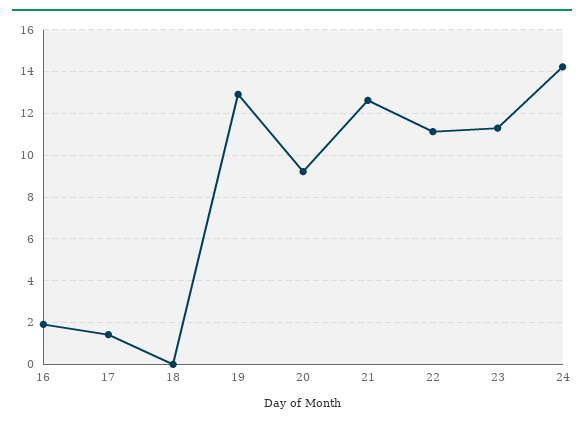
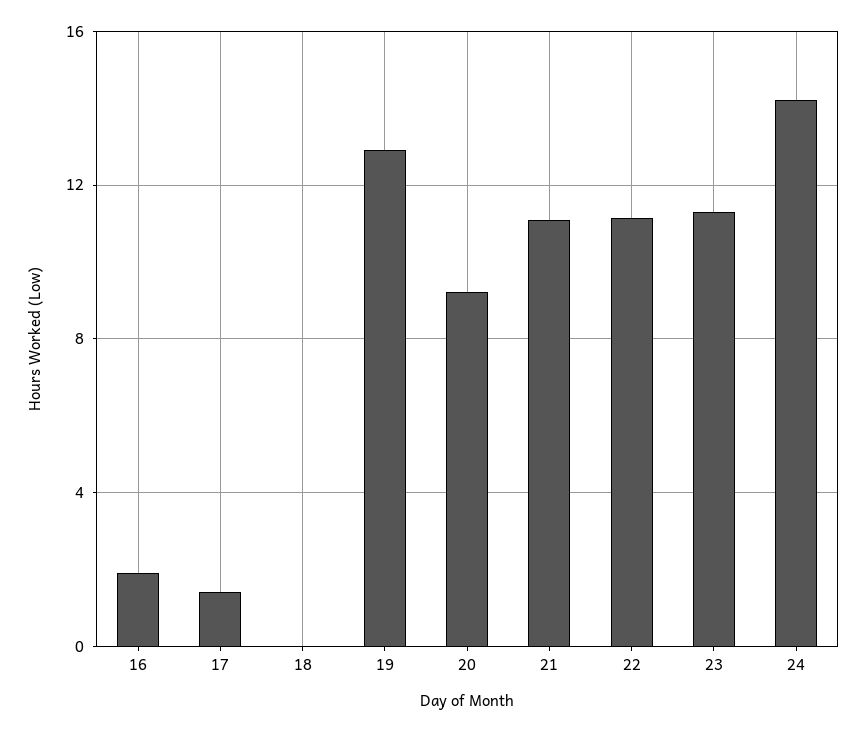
  {
    "16": 2,
    "17": 1.5,
    "18": 0,
    "19": 13,
    "20": 9,
-   "21": 12.5,
+   "21": 11,
    "22": 11,
    "23": 11.5,
    "24": 14
  }

